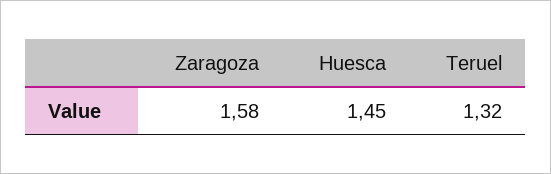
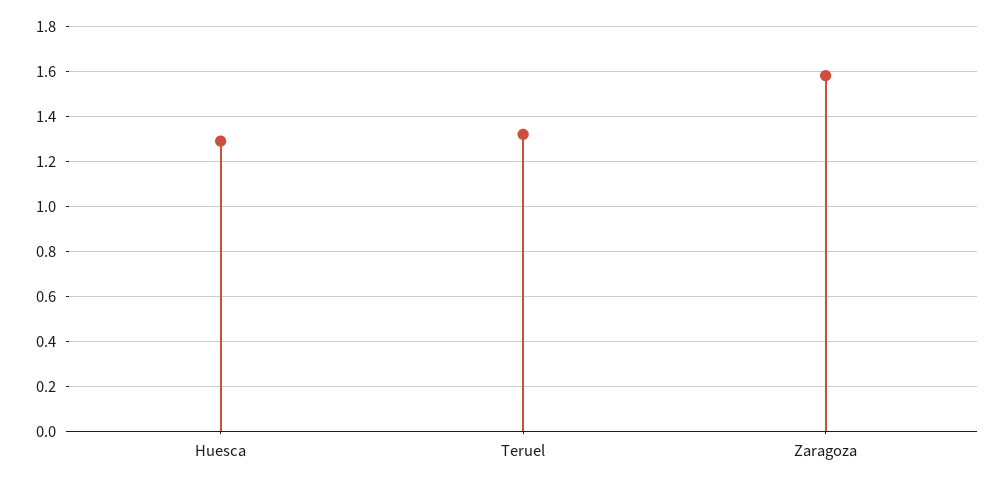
  {
    "Zaragoza": 1.58,
-   "Huesca": 1.45,
+   "Huesca": 1.3,
    "Teruel": 1.32
  }

